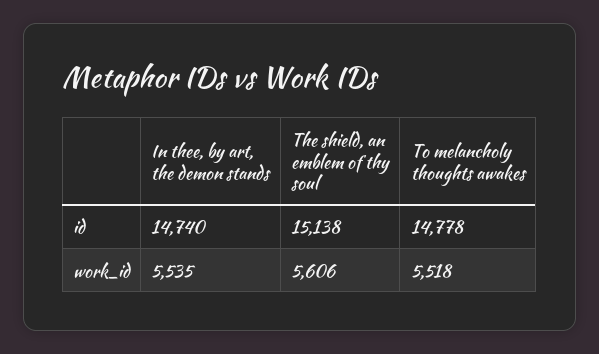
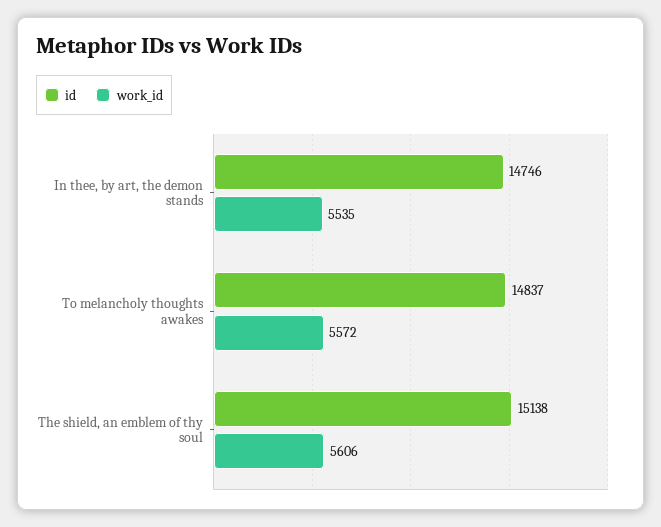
  {
    "id": {
-     "In thee, by art, the demon stands": 14740,
+     "In thee, by art, the demon stands": 14746,
      "The shield, an emblem of thy soul": 15138,
-     "To melancholy thoughts awakes": 14778
+     "To melancholy thoughts awakes": 14837
    },
    "work_id": {
      "In thee, by art, the demon stands": 5535,
      "The shield, an emblem of thy soul": 5606,
-     "To melancholy thoughts awakes": 5518
+     "To melancholy thoughts awakes": 5572
    }
  }

